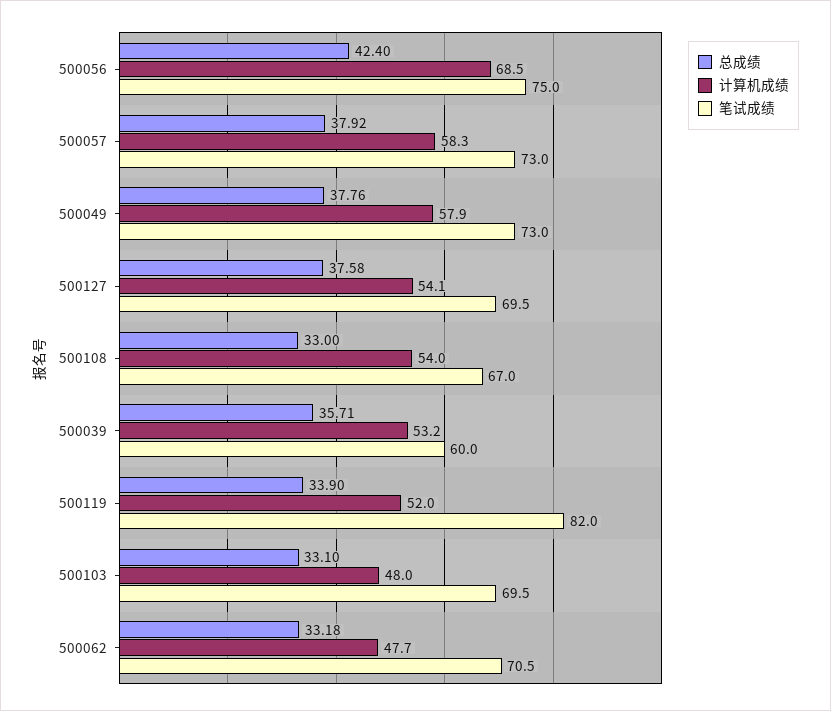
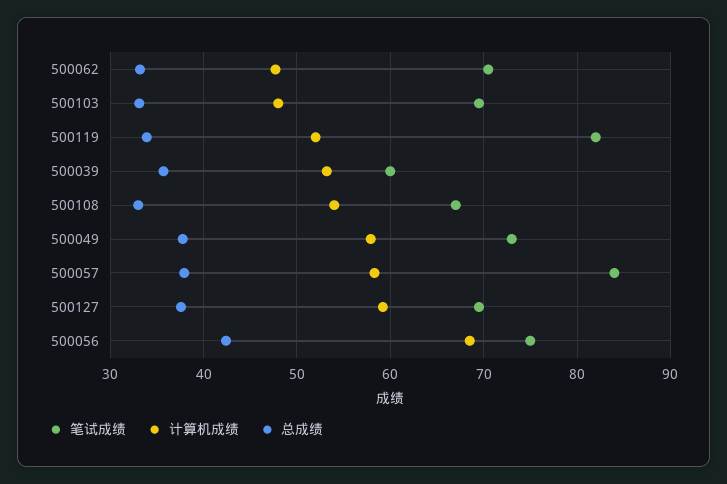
  {
    "总成绩": {
      "500056": 42.4,
      "500057": 37.92,
      "500049": 37.76,
      "500127": 37.58,
      "500108": 33,
      "500039": 35.71,
      "500119": 33.9,
      "500103": 33.1,
      "500062": 33.18
    },
    "计算机成绩": {
      "500056": 68.5,
      "500057": 58.3,
      "500049": 57.9,
-     "500127": 54.1,
+     "500127": 59,
      "500108": 54,
      "500039": 53.2,
      "500119": 52,
      "500103": 48,
      "500062": 47.7
    },
    "笔试成绩": {
      "500056": 75,
-     "500057": 73,
+     "500057": 84,
      "500049": 73,
      "500127": 69.5,
      "500108": 67,
      "500039": 60,
      "500119": 82,
      "500103": 69.5,
      "500062": 70.5
    }
  }

